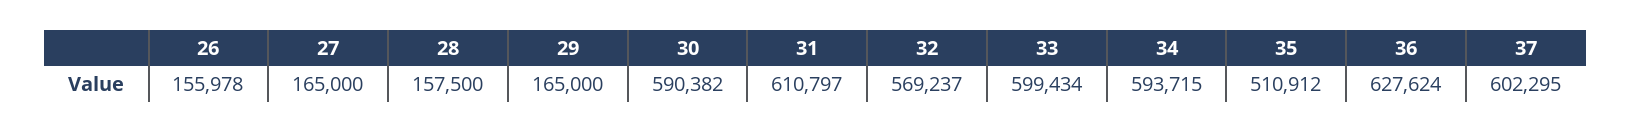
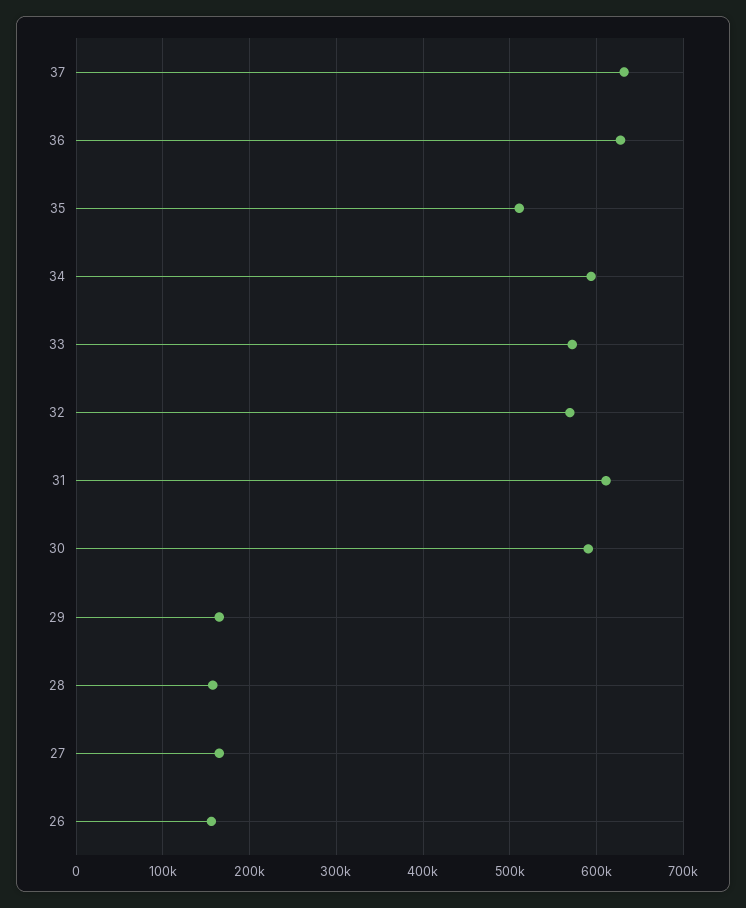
  {
    "26": 155978,
    "27": 165000,
    "28": 157500,
    "29": 165000,
    "30": 590382,
    "31": 610797,
    "32": 569237,
-   "33": 599434,
+   "33": 570000,
    "34": 593715,
    "35": 510912,
    "36": 627624,
-   "37": 602295
+   "37": 630000
  }

